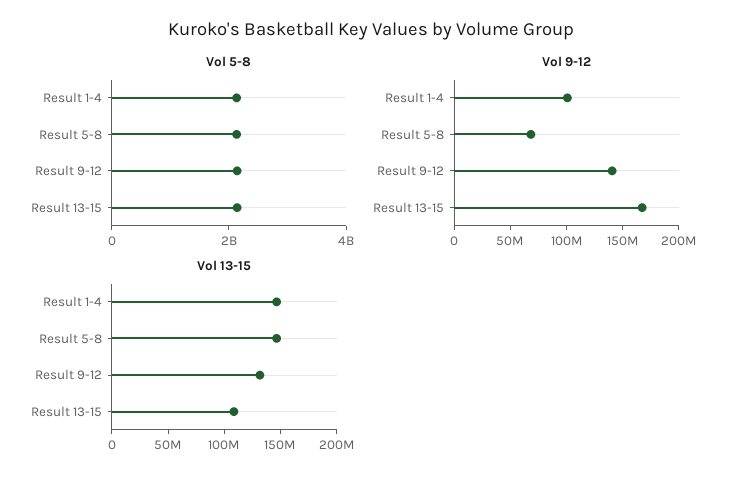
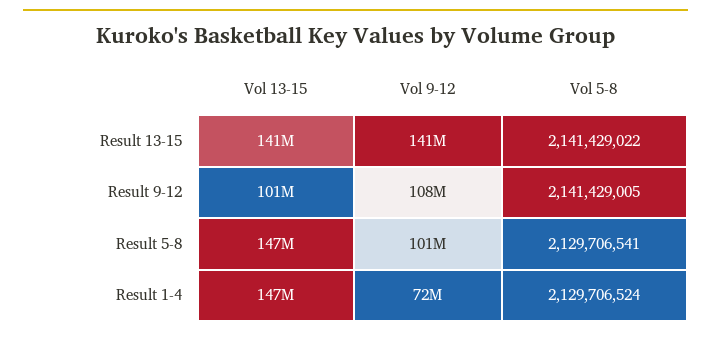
  {
    "Vol 5-8": {
      "Result 1-4": 2129706524,
      "Result 5-8": 2129706541,
      "Result 9-12": 2141429005,
      "Result 13-15": 2141429022
    },
    "Vol 9-12": {
-     "Result 1-4": 100000000,
+     "Result 1-4": 72000000,
-     "Result 5-8": 70000000,
+     "Result 5-8": 101000000,
-     "Result 9-12": 140000000,
+     "Result 9-12": 108000000,
-     "Result 13-15": 170000000
+     "Result 13-15": 141000000
    },
    "Vol 13-15": {
      "Result 1-4": 147000000,
      "Result 5-8": 147000000,
-     "Result 9-12": 130000000,
+     "Result 9-12": 101000000,
-     "Result 13-15": 110000000
+     "Result 13-15": 141000000
    }
  }

